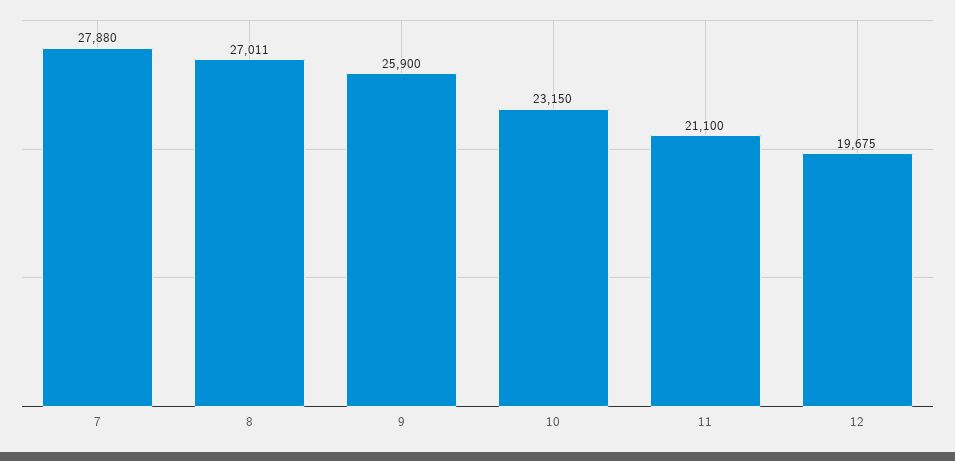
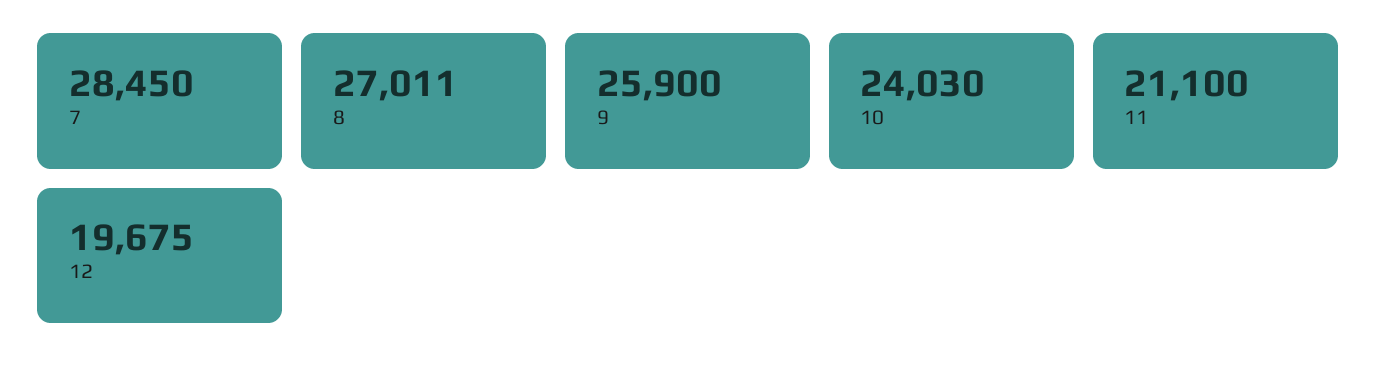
  {
-   "7": 27880,
+   "7": 28450,
    "8": 27011,
    "9": 25900,
-   "10": 23150,
+   "10": 24030,
    "11": 21100,
    "12": 19675
  }

